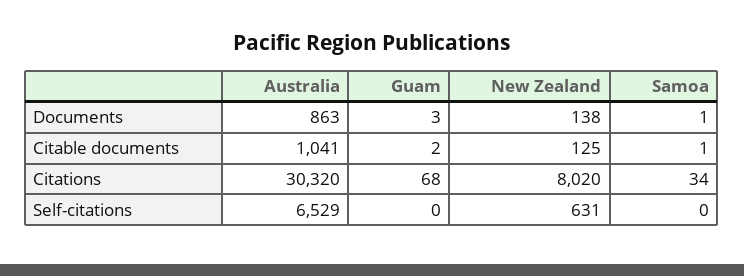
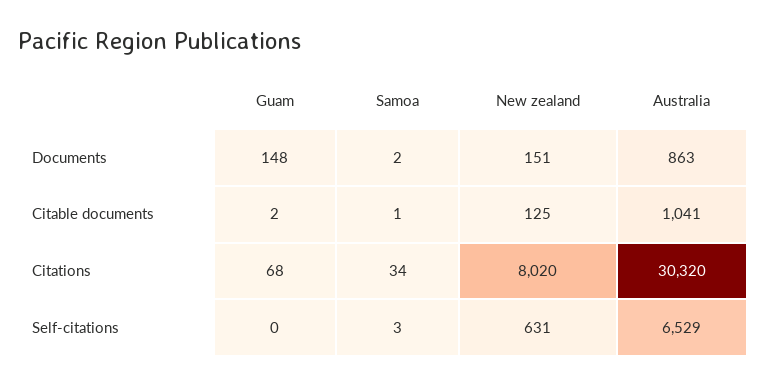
  {
    "Australia": {
      "Documents": 863,
      "Citable documents": 1041,
      "Citations": 30320,
      "Self-citations": 6529
    },
    "Guam": {
-     "Documents": 3,
+     "Documents": 148,
      "Citable documents": 2,
      "Citations": 68,
      "Self-citations": 0
    },
    "New Zealand": {
-     "Documents": 138,
+     "Documents": 151,
      "Citable documents": 125,
      "Citations": 8020,
      "Self-citations": 631
    },
    "Samoa": {
-     "Documents": 1,
+     "Documents": 2,
      "Citable documents": 1,
      "Citations": 34,
-     "Self-citations": 0
+     "Self-citations": 3
    }
  }

